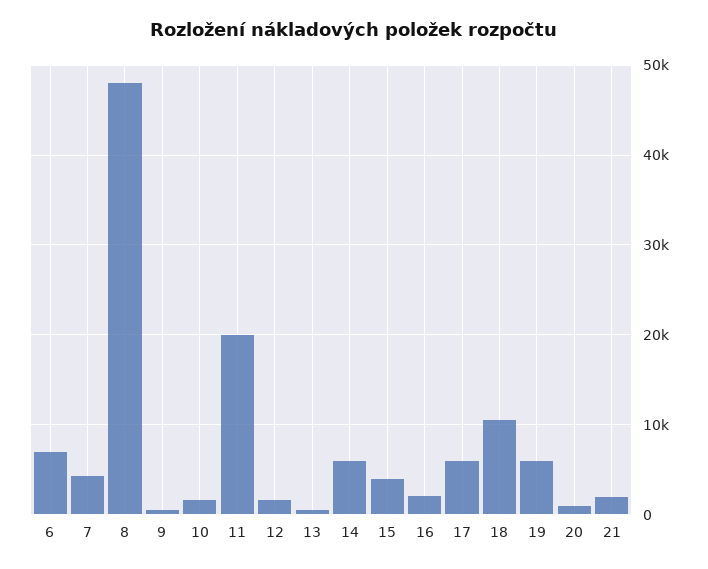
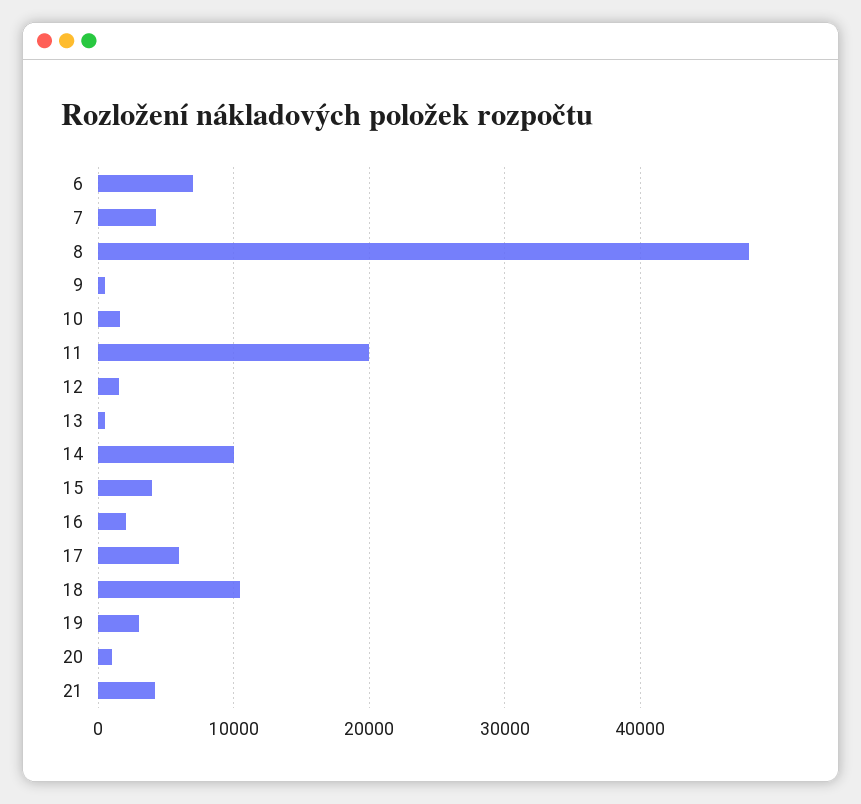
  {
    "6": 7000,
    "7": 4000,
    "8": 48000,
    "9": 1000,
    "10": 2000,
    "11": 20000,
    "12": 2000,
    "13": 1000,
-   "14": 6000,
+   "14": 10000,
    "15": 4000,
    "16": 2000,
    "17": 6000,
    "18": 11000,
-   "19": 6000,
+   "19": 3000,
    "20": 1000,
-   "21": 2000
+   "21": 4000
  }

